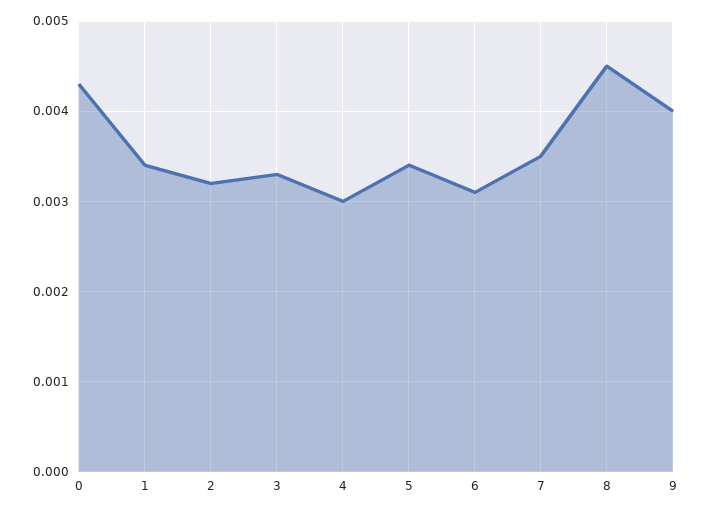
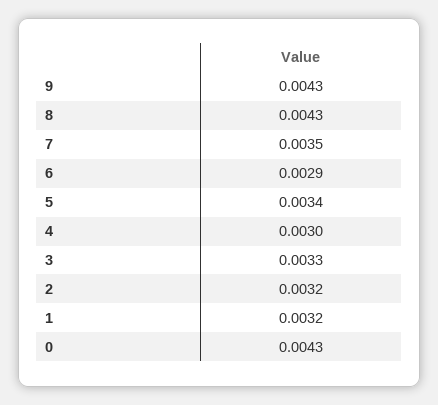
  {
    "0": 0.0043,
-   "1": 0.0034,
+   "1": 0.0032,
    "2": 0.0032,
    "3": 0.0033,
    "4": 0.003,
    "5": 0.0034,
-   "6": 0.0031,
+   "6": 0.0029,
    "7": 0.0035,
-   "8": 0.0045,
+   "8": 0.0043,
-   "9": 0.004
+   "9": 0.0043
  }

